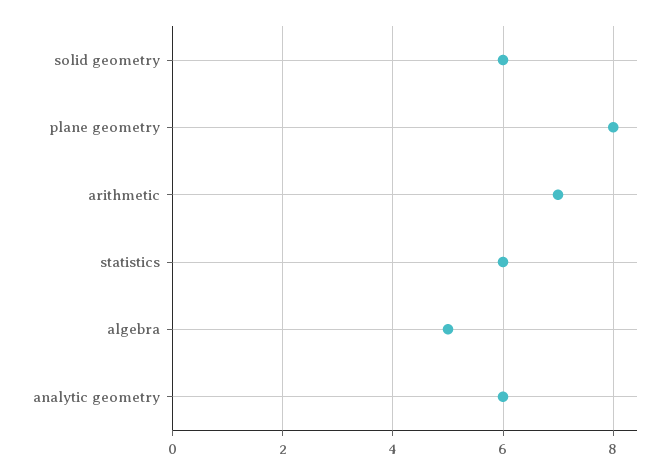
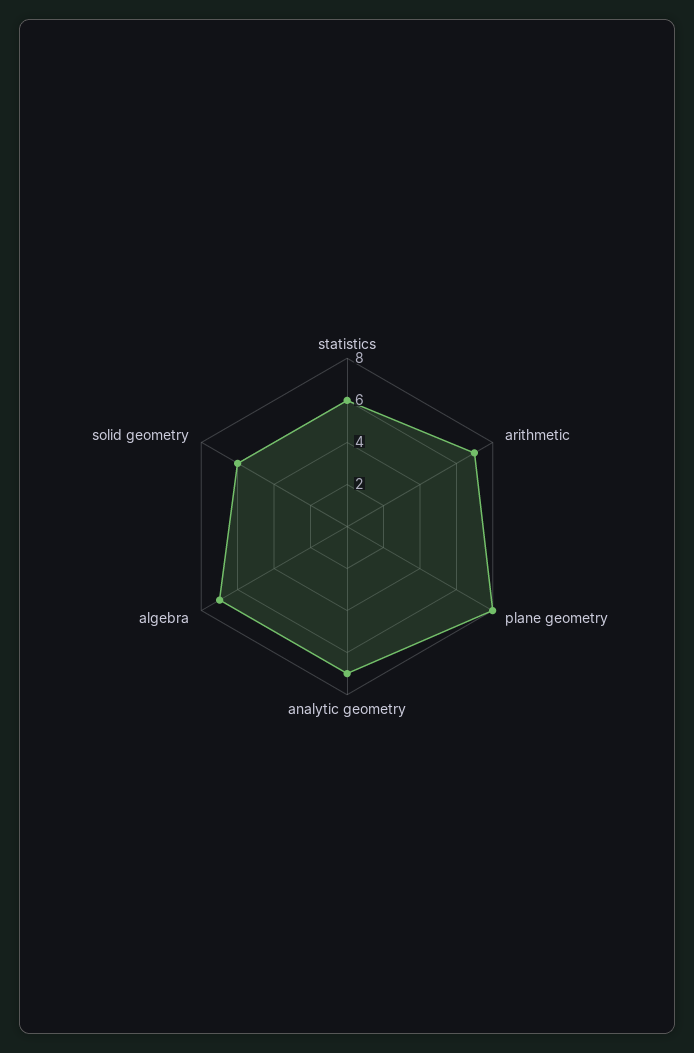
  {
    "solid geometry": 6,
    "plane geometry": 8,
    "arithmetic": 7,
    "statistics": 6,
-   "algebra": 5,
+   "algebra": 7,
-   "analytic geometry": 6
+   "analytic geometry": 7
  }

